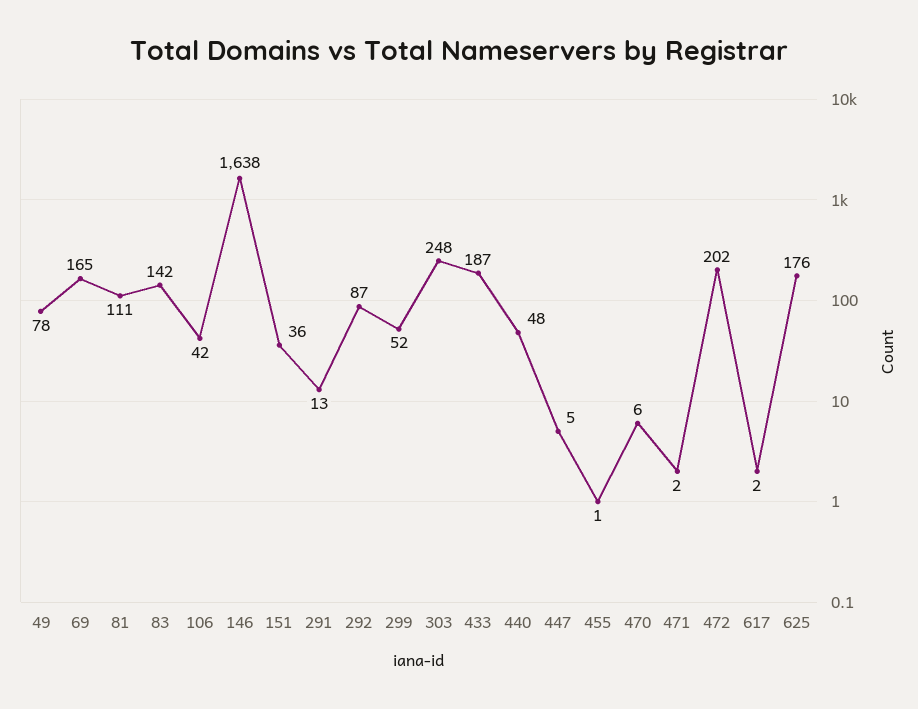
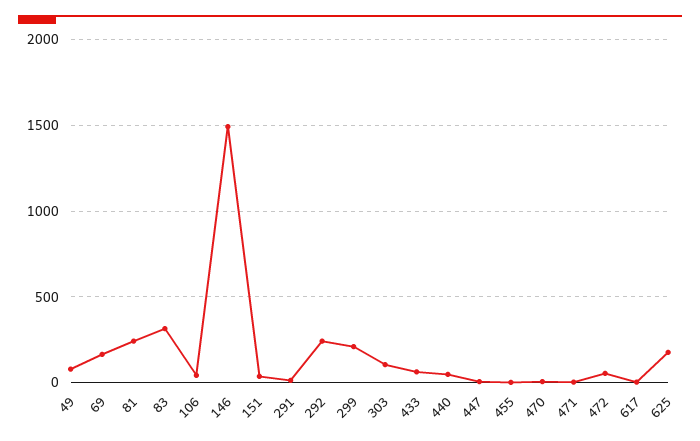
  {
    "49": 78,
    "69": 165,
-   "81": 111,
+   "81": 250,
-   "83": 142,
+   "83": 300,
    "106": 42,
-   "146": 1638,
+   "146": 1500,
    "151": 36,
    "291": 13,
-   "292": 87,
+   "292": 250,
-   "299": 52,
+   "299": 200,
-   "303": 248,
+   "303": 100,
-   "433": 187,
+   "433": 50,
    "440": 48,
    "447": 5,
    "455": 1,
    "470": 6,
    "471": 2,
-   "472": 202,
+   "472": 50,
    "617": 2,
    "625": 176
  }

